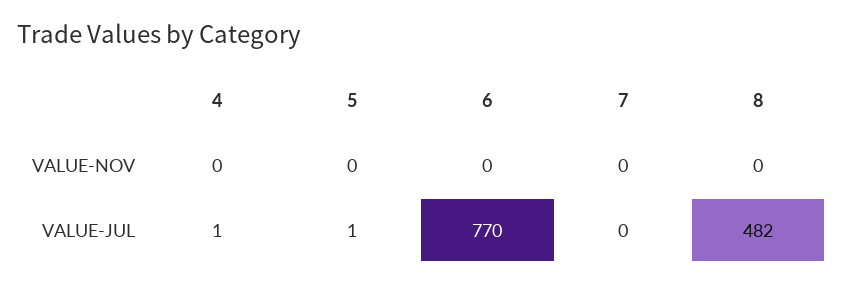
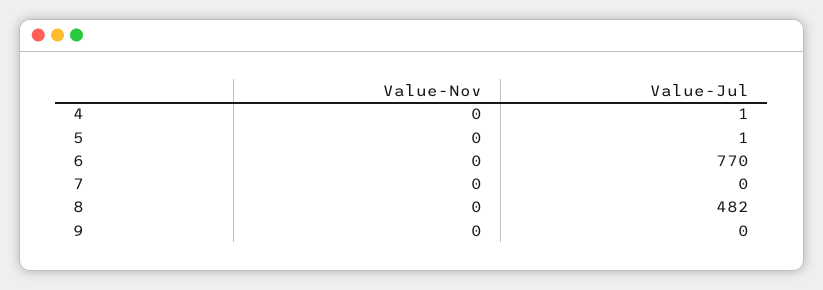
  {
    "4": {
      "VALUE-NOV": 0,
      "VALUE-JUL": 1
    },
    "5": {
      "VALUE-NOV": 0,
      "VALUE-JUL": 1
    },
    "6": {
      "VALUE-NOV": 0,
      "VALUE-JUL": 770
    },
    "7": {
      "VALUE-NOV": 0,
      "VALUE-JUL": 0
    },
    "8": {
      "VALUE-NOV": 0,
      "VALUE-JUL": 482
-   }
+   },
+   "9": {
+     "VALUE-NOV": 0,
+     "VALUE-JUL": 0
+   }
  }

